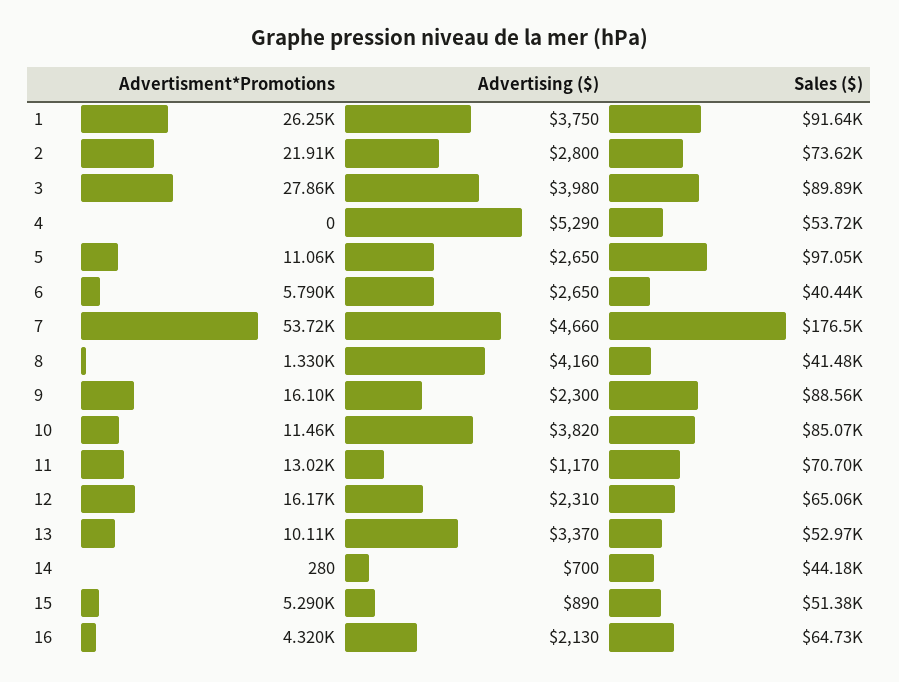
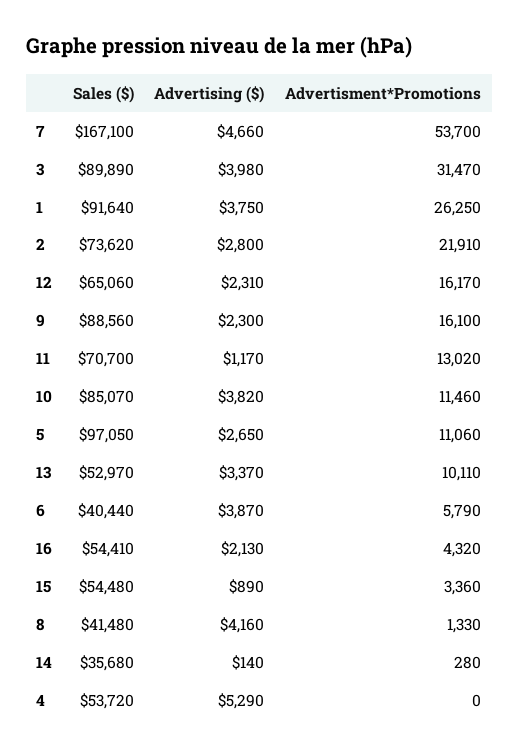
  {
    "Advertisment*Promotions": {
      "1": 26250,
      "2": 21910,
-     "3": 27860,
+     "3": 31470,
      "4": 0,
      "5": 11060,
      "6": 5790,
-     "7": 53720,
+     "7": 53700,
      "8": 1330,
      "9": 16100,
      "10": 11460,
      "11": 13020,
      "12": 16170,
      "13": 10110,
      "14": 280,
-     "15": 5290,
+     "15": 3360,
      "16": 4320
    },
    "Advertising ($)": {
      "1": 3750,
      "2": 2800,
      "3": 3980,
      "4": 5290,
      "5": 2650,
-     "6": 2650,
+     "6": 3870,
      "7": 4660,
      "8": 4160,
      "9": 2300,
      "10": 3820,
      "11": 1170,
      "12": 2310,
      "13": 3370,
-     "14": 700,
+     "14": 140,
      "15": 890,
      "16": 2130
    },
    "Sales ($)": {
      "1": 91640,
      "2": 73620,
      "3": 89890,
      "4": 53720,
      "5": 97050,
      "6": 40440,
-     "7": 176500,
+     "7": 167100,
      "8": 41480,
      "9": 88560,
      "10": 85070,
      "11": 70700,
      "12": 65060,
      "13": 52970,
-     "14": 44180,
+     "14": 35680,
-     "15": 51380,
+     "15": 54480,
-     "16": 64730
+     "16": 54410
    }
  }

